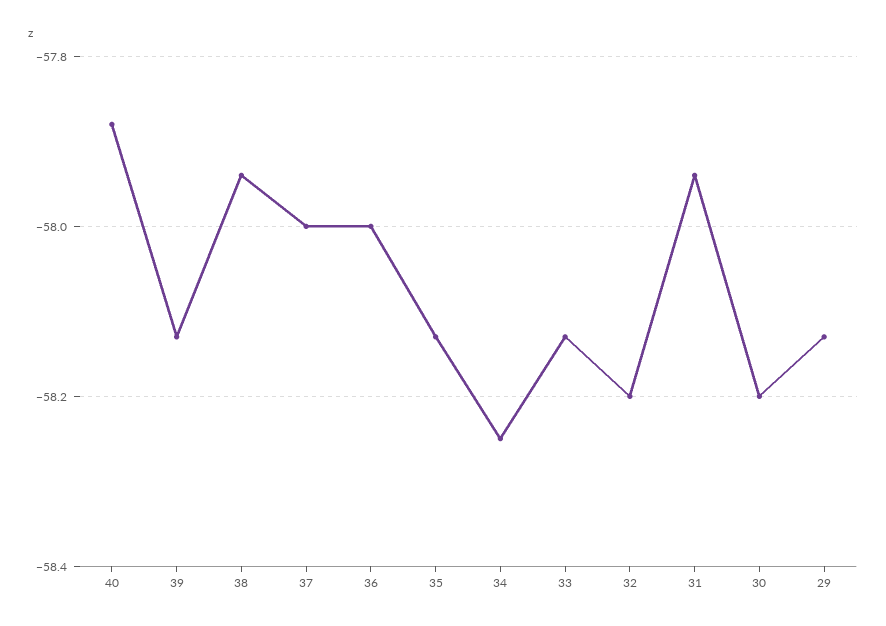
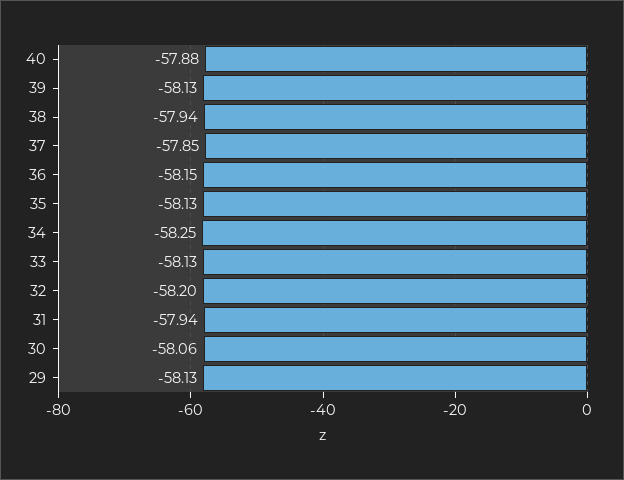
  {
    "40": -57.88,
    "39": -58.13,
    "38": -57.94,
-   "37": -58,
+   "37": -57.85,
-   "36": -58,
+   "36": -58.15,
    "35": -58.13,
    "34": -58.25,
    "33": -58.13,
    "32": -58.2,
    "31": -57.94,
-   "30": -58.2,
+   "30": -58.06,
    "29": -58.13
  }

